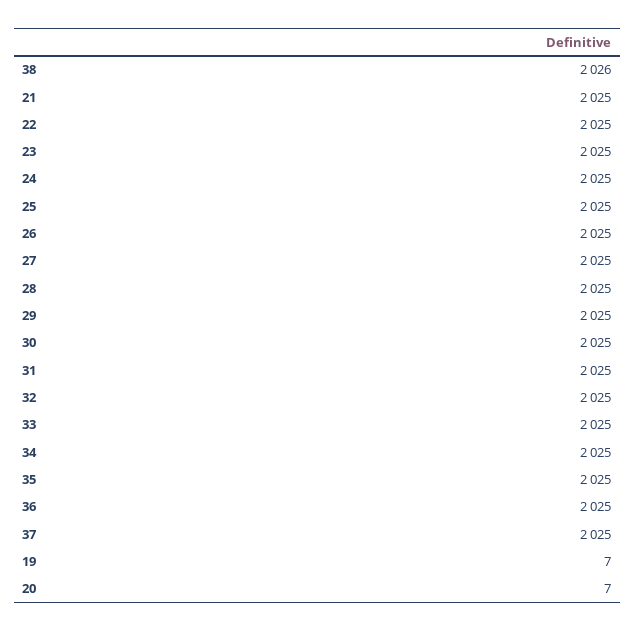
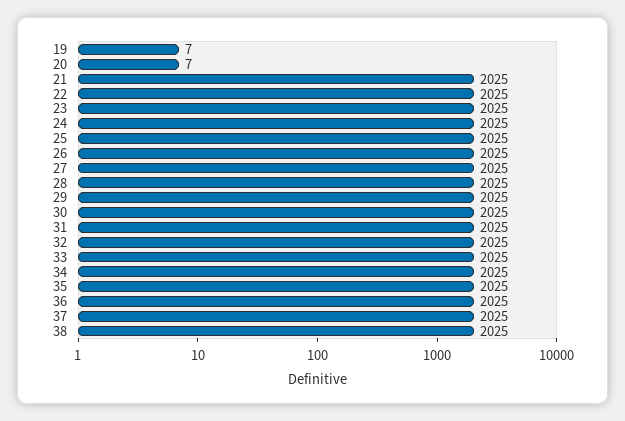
  {
-   "38": 2026,
+   "38": 2025,
    "21": 2025,
    "22": 2025,
    "23": 2025,
    "24": 2025,
    "25": 2025,
    "26": 2025,
    "27": 2025,
    "28": 2025,
    "29": 2025,
    "30": 2025,
    "31": 2025,
    "32": 2025,
    "33": 2025,
    "34": 2025,
    "35": 2025,
    "36": 2025,
    "37": 2025,
    "19": 7,
    "20": 7
  }

